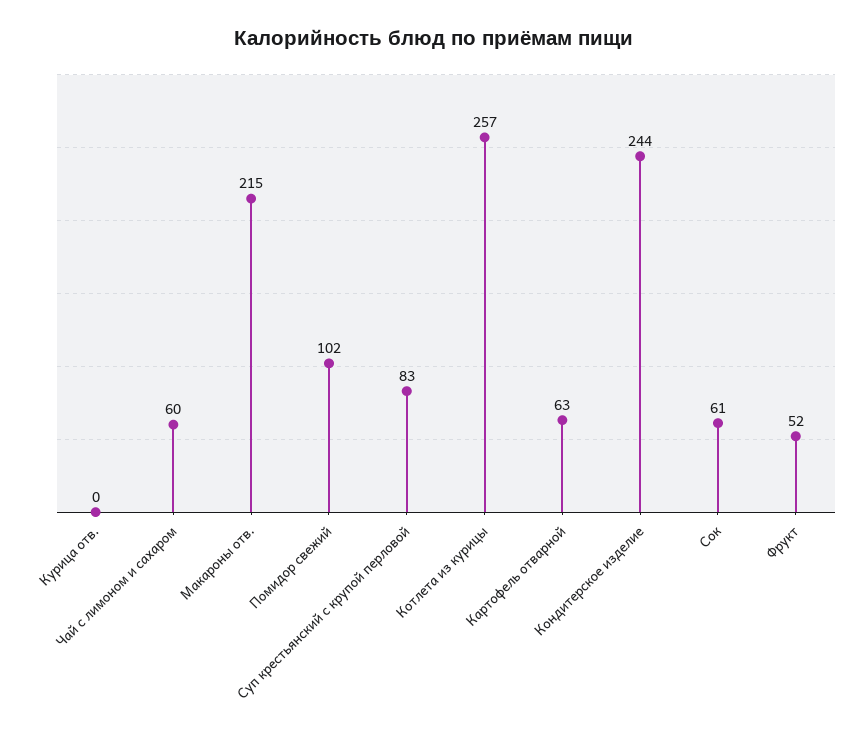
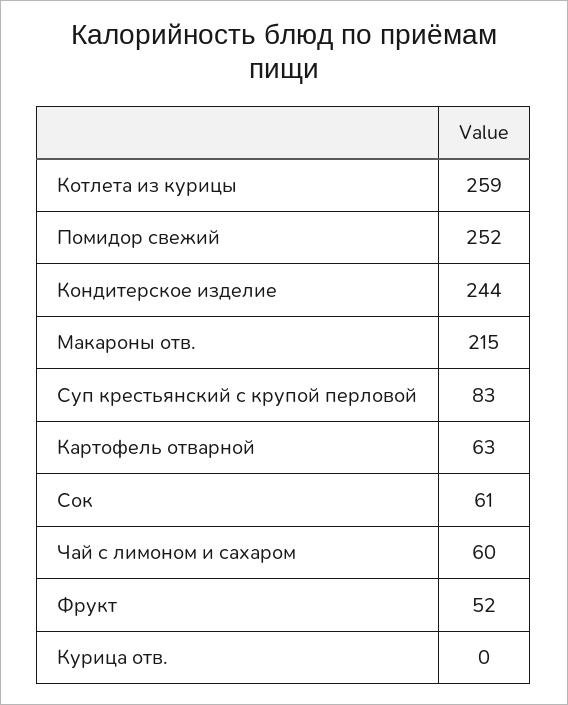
  {
    "Курица отв.": 0,
    "Чай с лимоном и сахаром": 60,
    "Макароны отв.": 215,
-   "Помидор свежий": 102,
+   "Помидор свежий": 252,
    "Суп крестьянский с крупой перловой": 83,
-   "Котлета из курицы": 257,
+   "Котлета из курицы": 259,
    "Картофель отварной": 63,
    "Кондитерское изделие": 244,
    "Сок": 61,
    "Фрукт": 52
  }

